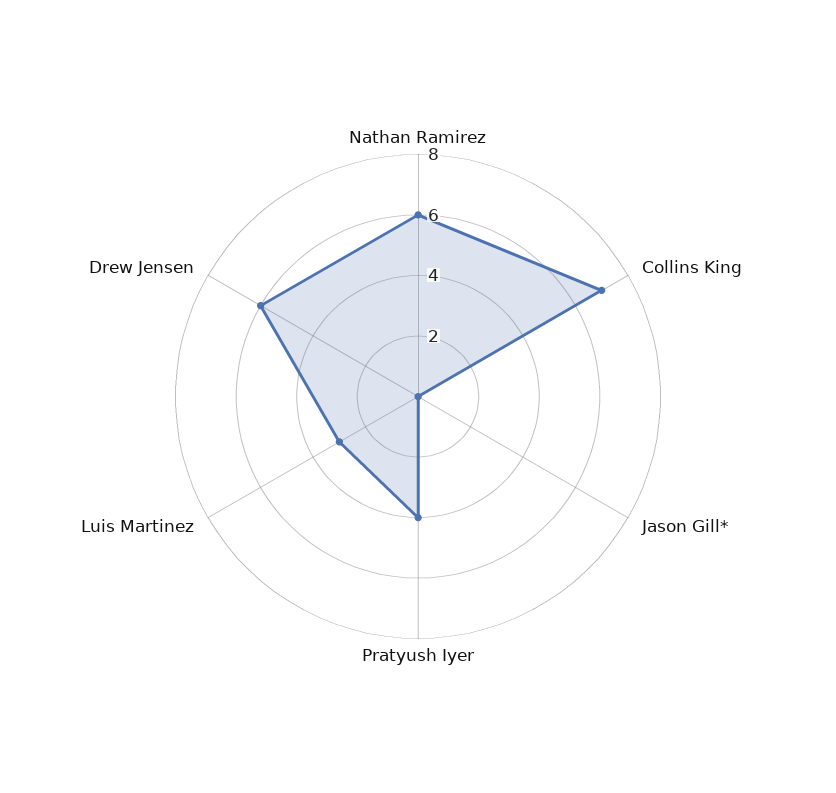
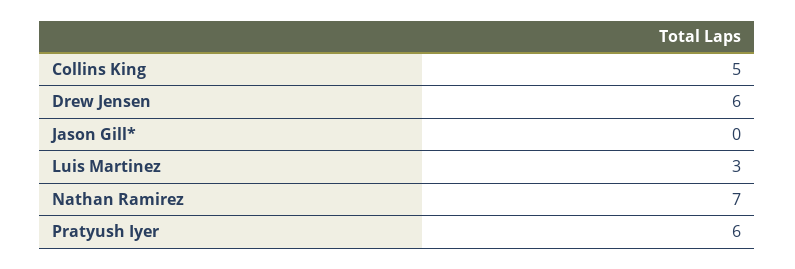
  {
-   "Nathan Ramirez": 6,
+   "Nathan Ramirez": 7,
-   "Collins King": 7,
+   "Collins King": 5,
    "Jason Gill*": 0,
-   "Pratyush Iyer": 4,
+   "Pratyush Iyer": 6,
    "Luis Martinez": 3,
    "Drew Jensen": 6
  }

